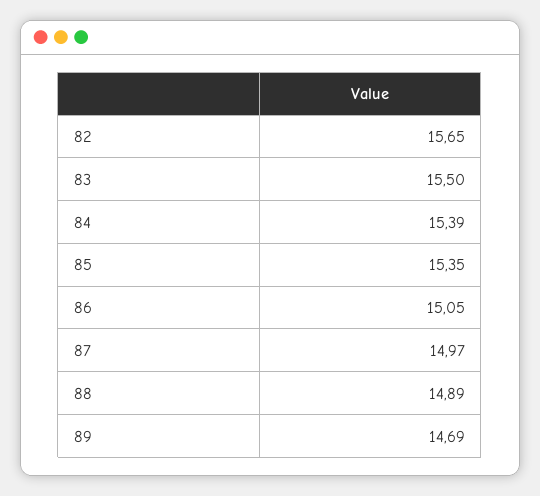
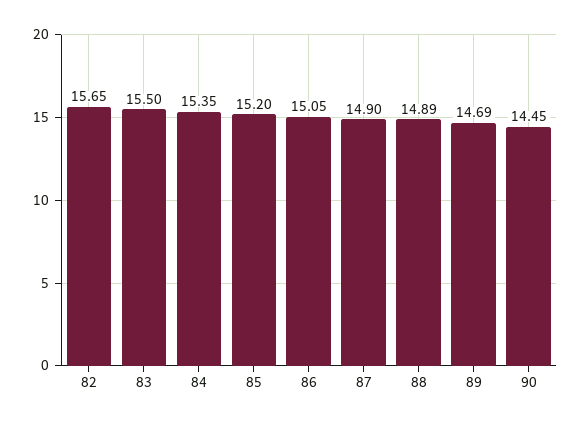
  {
    "82": 15.65,
    "83": 15.5,
-   "84": 15.39,
+   "84": 15.35,
-   "85": 15.35,
+   "85": 15.2,
    "86": 15.05,
-   "87": 14.97,
+   "87": 14.9,
    "88": 14.89,
-   "89": 14.69
+   "89": 14.69,
+   "90": 14.45
  }

